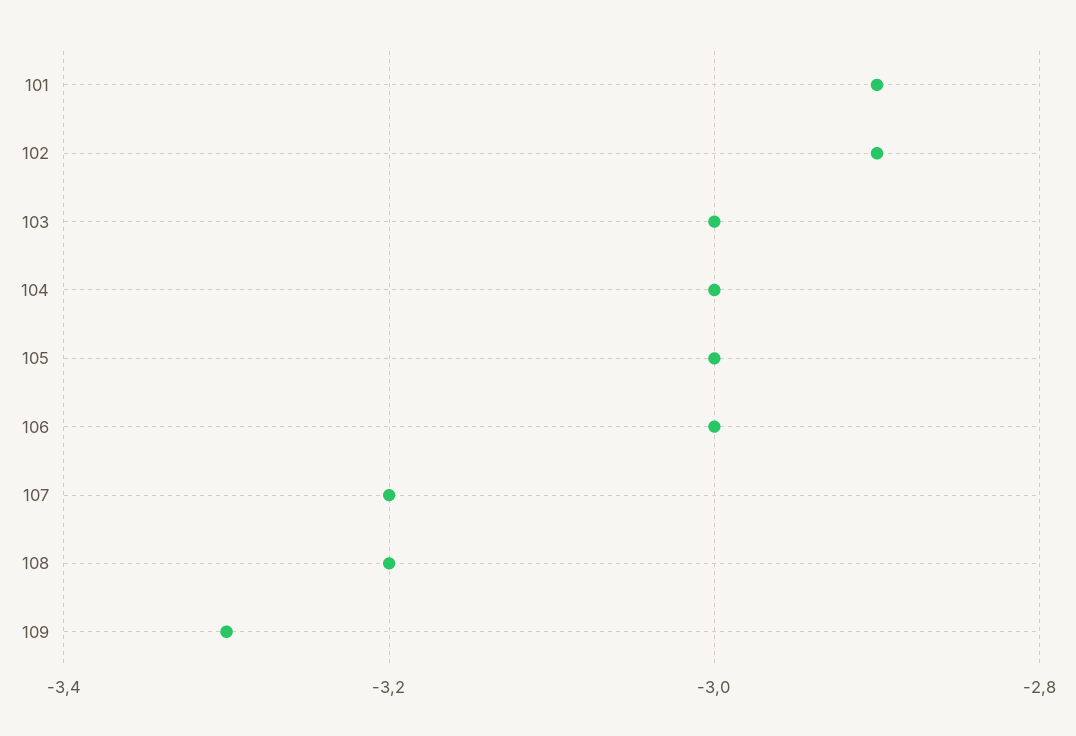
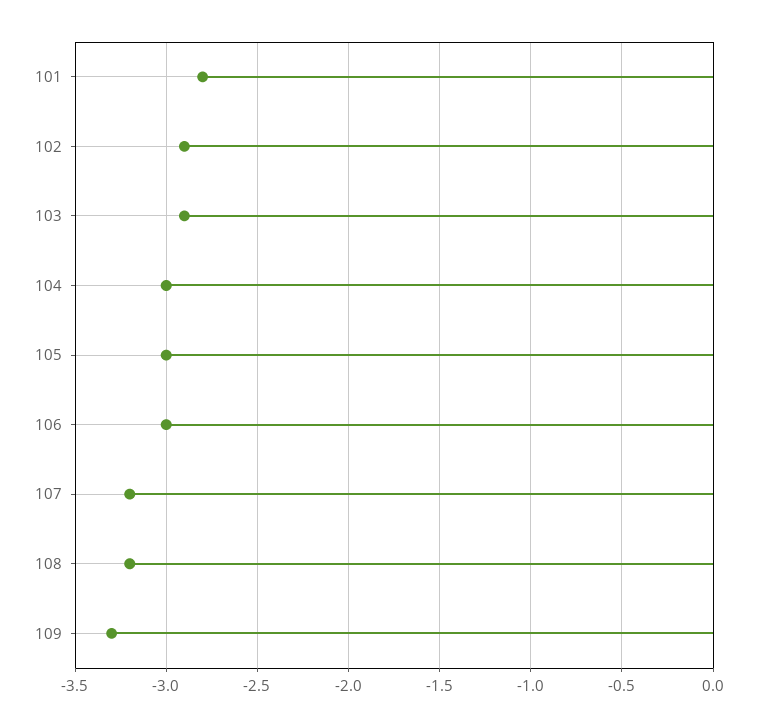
  {
-   "101": -2.9,
+   "101": -2.8,
    "102": -2.9,
-   "103": -3,
+   "103": -2.9,
    "104": -3,
    "105": -3,
    "106": -3,
    "107": -3.2,
    "108": -3.2,
    "109": -3.3
  }

